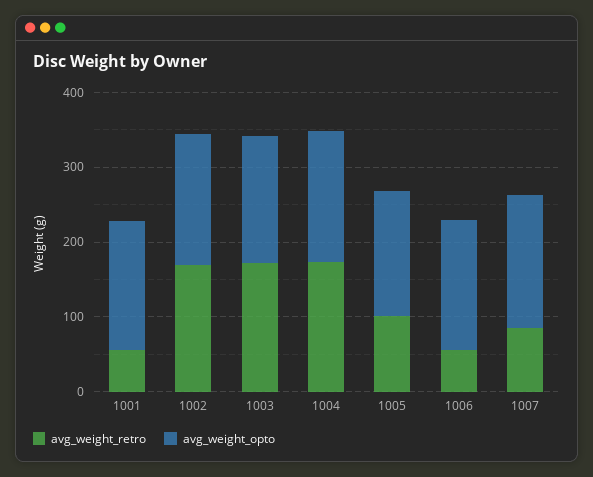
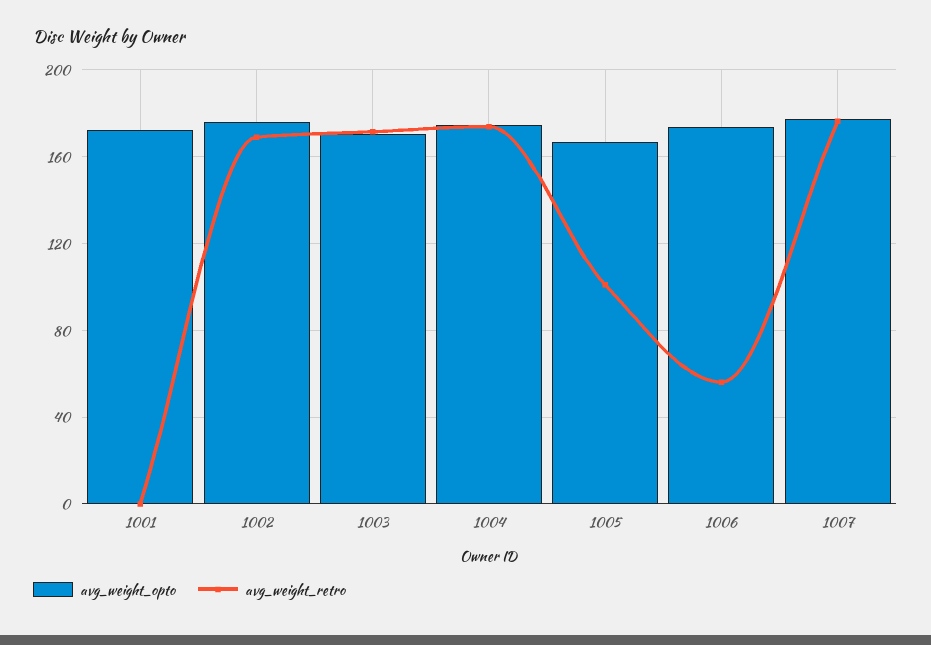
  {
    "avg_weight_retro": {
-     "1001": 60,
+     "1001": 0,
      "1002": 170,
      "1003": 170,
      "1004": 175,
      "1005": 100,
      "1006": 55,
-     "1007": 80
+     "1007": 175
    },
    "avg_weight_opto": {
      "1001": 170,
      "1002": 175,
      "1003": 170,
      "1004": 175,
      "1005": 165,
      "1006": 175,
      "1007": 175
    }
  }

